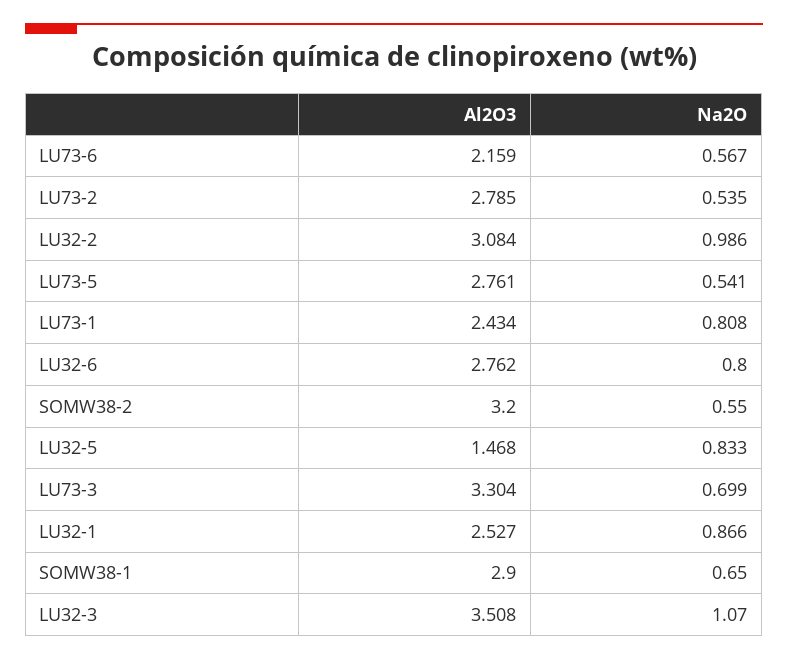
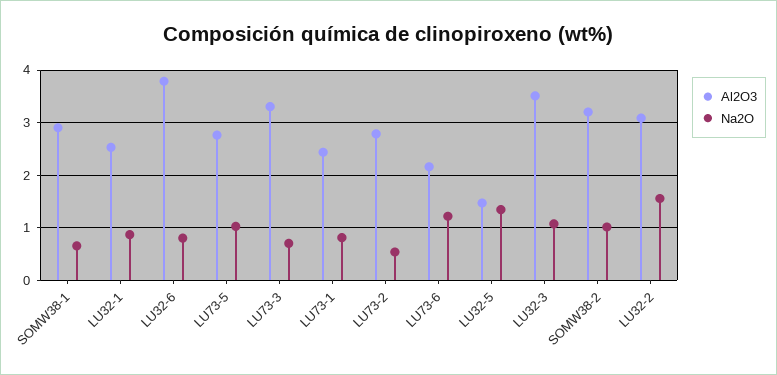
  {
    "Al2O3": {
      "LU73-6": 2.159,
      "LU73-2": 2.785,
      "LU32-2": 3.084,
      "LU73-5": 2.761,
      "LU73-1": 2.434,
-     "LU32-6": 2.762,
+     "LU32-6": 3.8,
      "SOMW38-2": 3.2,
      "LU32-5": 1.468,
      "LU73-3": 3.304,
      "LU32-1": 2.527,
      "SOMW38-1": 2.9,
      "LU32-3": 3.508
    },
    "Na2O": {
-     "LU73-6": 0.567,
+     "LU73-6": 1.2,
      "LU73-2": 0.535,
-     "LU32-2": 0.986,
+     "LU32-2": 1.6,
-     "LU73-5": 0.541,
+     "LU73-5": 1,
      "LU73-1": 0.808,
      "LU32-6": 0.8,
-     "SOMW38-2": 0.55,
+     "SOMW38-2": 1,
-     "LU32-5": 0.833,
+     "LU32-5": 1.4,
      "LU73-3": 0.699,
      "LU32-1": 0.866,
      "SOMW38-1": 0.65,
      "LU32-3": 1.07
    }
  }

